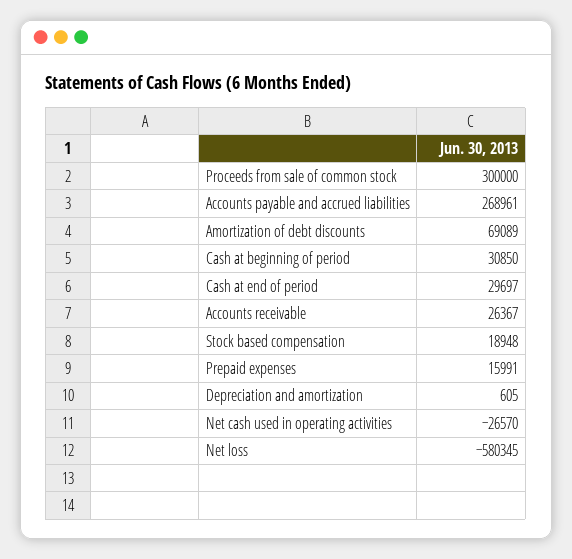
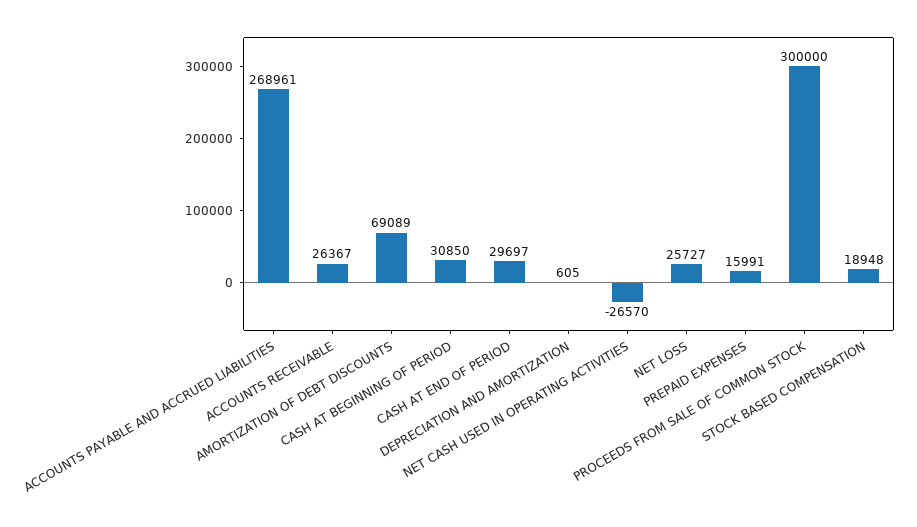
  {
    "Proceeds from sale of common stock": 300000,
    "Accounts payable and accrued liabilities": 268961,
    "Amortization of debt discounts": 69089,
    "Cash at beginning of period": 30850,
    "Cash at end of period": 29697,
    "Accounts receivable": 26367,
    "Stock based compensation": 18948,
    "Prepaid expenses": 15991,
    "Depreciation and amortization": 605,
    "Net cash used in operating activities": -26570,
-   "Net loss": -580345
+   "Net loss": 25727
  }

